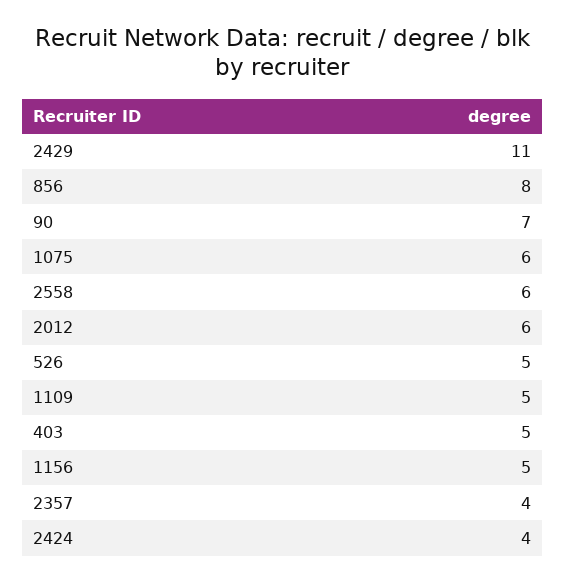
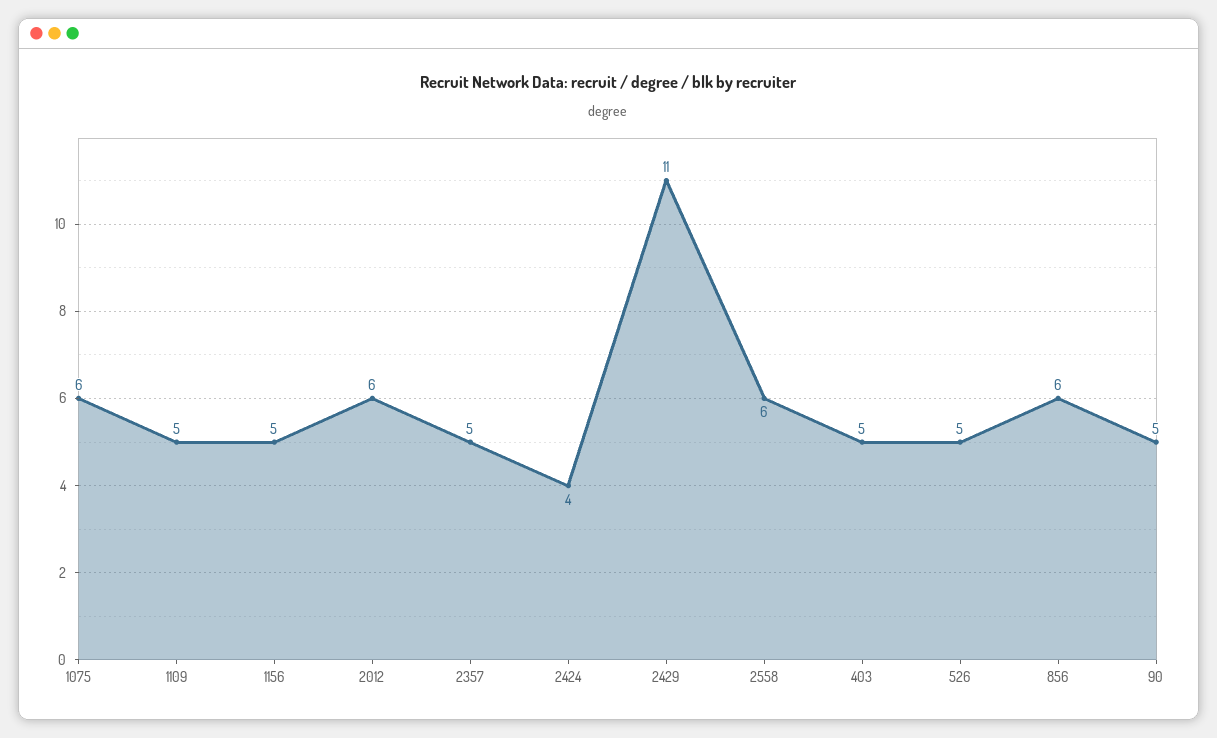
  {
    "2429": 11,
-   "856": 8,
+   "856": 6,
-   "90": 7,
+   "90": 5,
    "1075": 6,
    "2558": 6,
    "2012": 6,
    "526": 5,
    "1109": 5,
    "403": 5,
    "1156": 5,
-   "2357": 4,
+   "2357": 5,
    "2424": 4
  }

